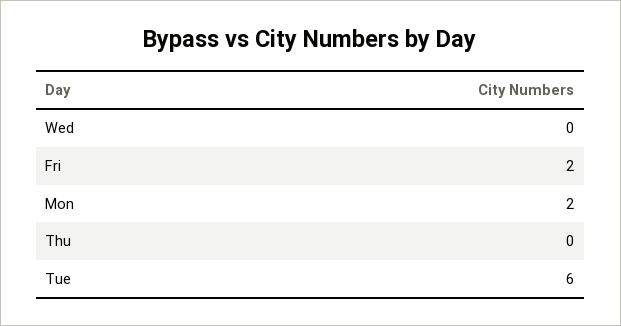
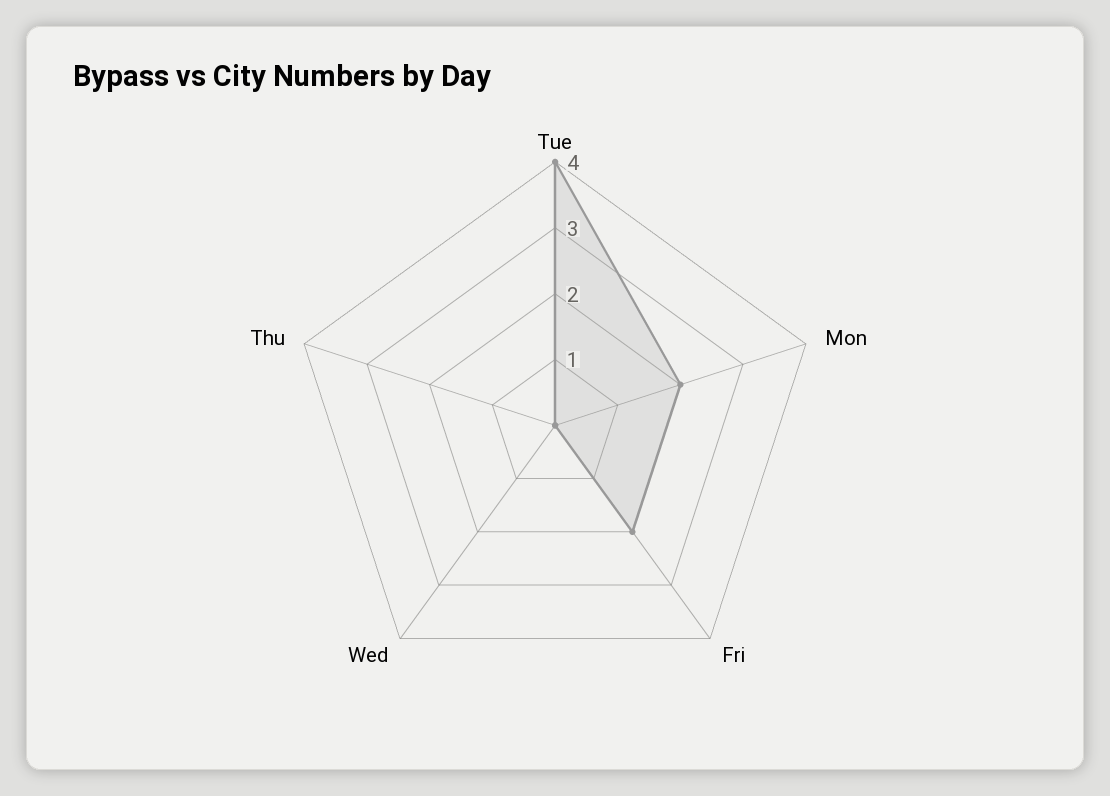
  {
    "Wed": 0,
    "Fri": 2,
    "Mon": 2,
    "Thu": 0,
-   "Tue": 6
+   "Tue": 4
  }

